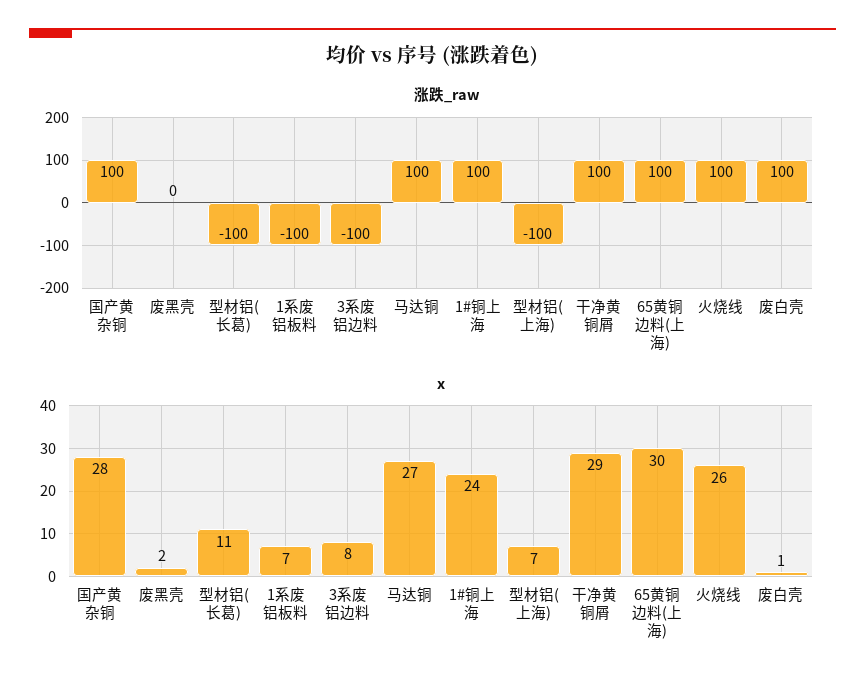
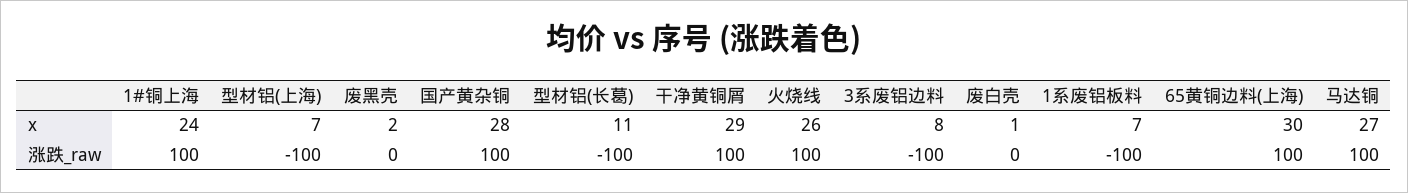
  {
    "涨跌_raw": {
      "国产黄杂铜": 100,
      "废黑壳": 0,
      "型材铝(长葛)": -100,
      "1系废铝板料": -100,
      "3系废铝边料": -100,
      "马达铜": 100,
      "1#铜上海": 100,
      "型材铝(上海)": -100,
      "干净黄铜屑": 100,
      "65黄铜边料(上海)": 100,
      "火烧线": 100,
-     "废白壳": 100
+     "废白壳": 0
    },
    "x": {
      "国产黄杂铜": 28,
      "废黑壳": 2,
      "型材铝(长葛)": 11,
      "1系废铝板料": 7,
      "3系废铝边料": 8,
      "马达铜": 27,
      "1#铜上海": 24,
      "型材铝(上海)": 7,
      "干净黄铜屑": 29,
      "65黄铜边料(上海)": 30,
      "火烧线": 26,
      "废白壳": 1
    }
  }

